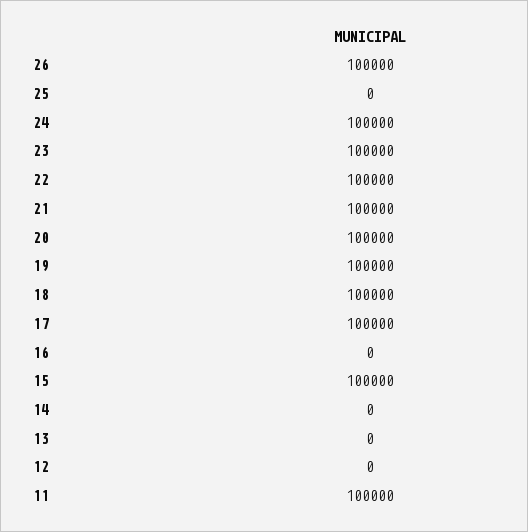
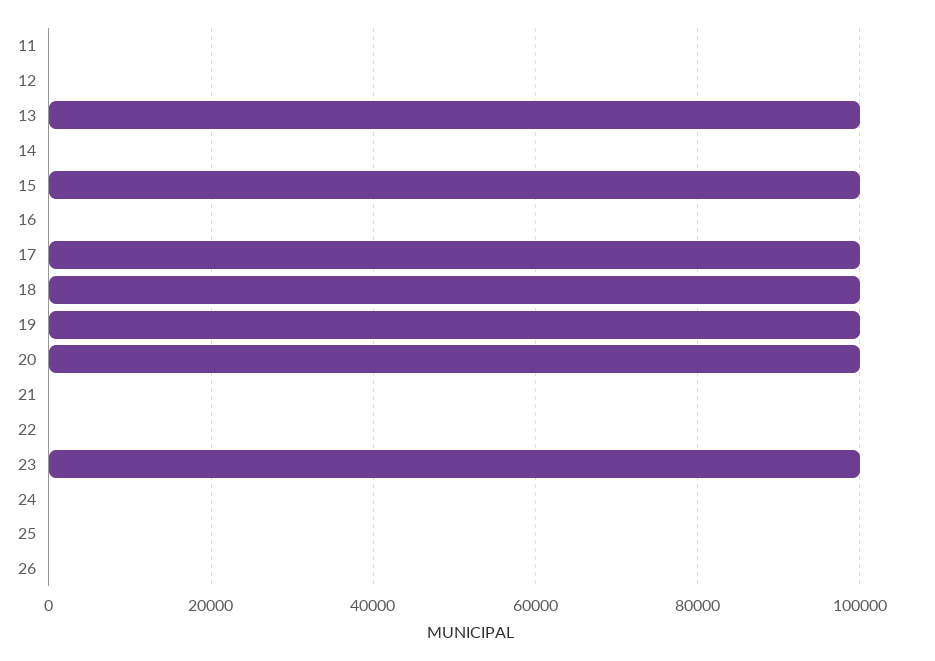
  {
-   "26": 100000,
+   "26": 0,
    "25": 0,
-   "24": 100000,
+   "24": 0,
    "23": 100000,
-   "22": 100000,
+   "22": 0,
-   "21": 100000,
+   "21": 0,
    "20": 100000,
    "19": 100000,
    "18": 100000,
    "17": 100000,
    "16": 0,
    "15": 100000,
    "14": 0,
-   "13": 0,
+   "13": 100000,
    "12": 0,
-   "11": 100000
+   "11": 0
  }

